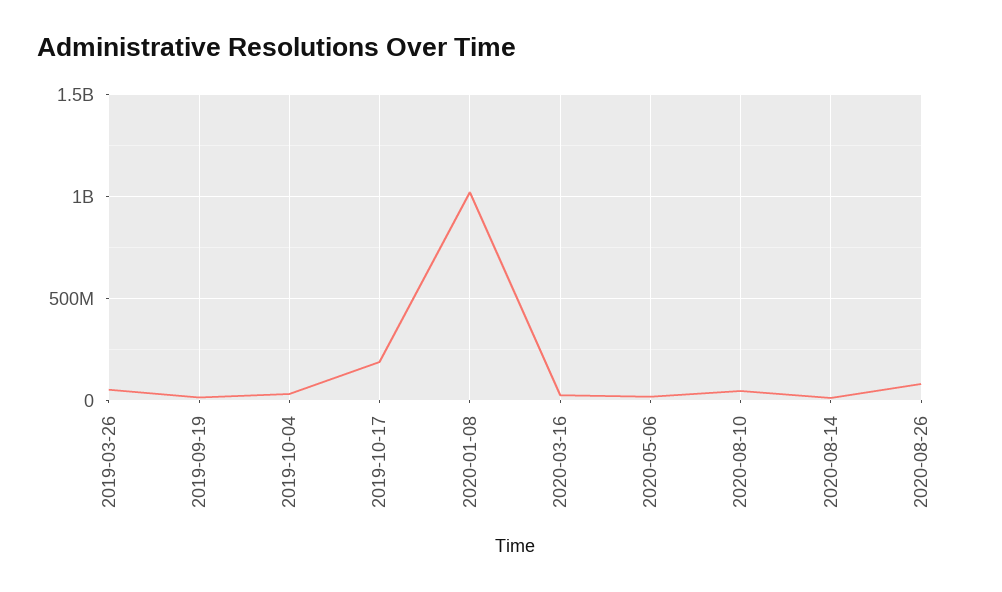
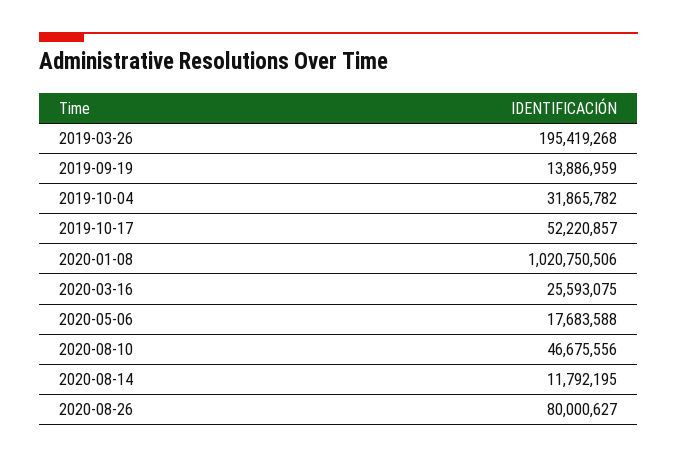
  {
-   "2019-03-26": 50000000,
+   "2019-03-26": 195419268,
    "2019-09-19": 13886959,
    "2019-10-04": 31865782,
-   "2019-10-17": 200000000,
+   "2019-10-17": 52220857,
    "2020-01-08": 1020750506,
    "2020-03-16": 25593075,
    "2020-05-06": 17683588,
    "2020-08-10": 46675556,
    "2020-08-14": 11792195,
    "2020-08-26": 80000627
  }

